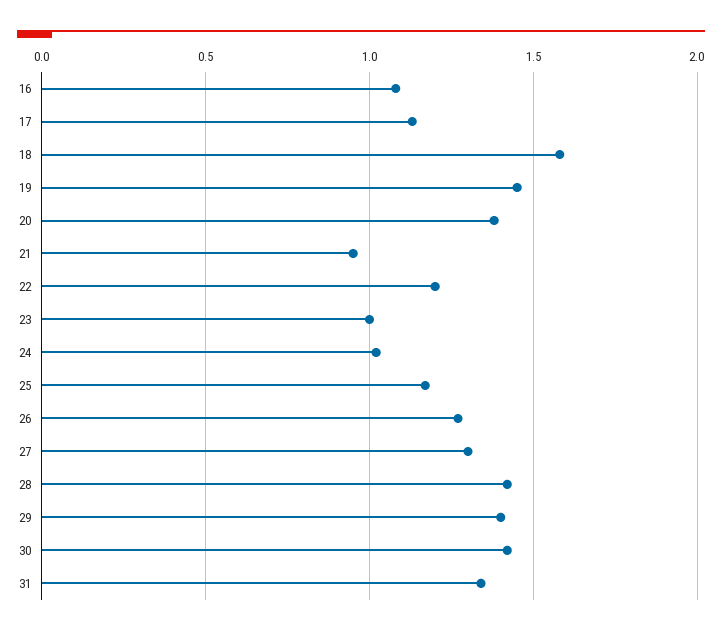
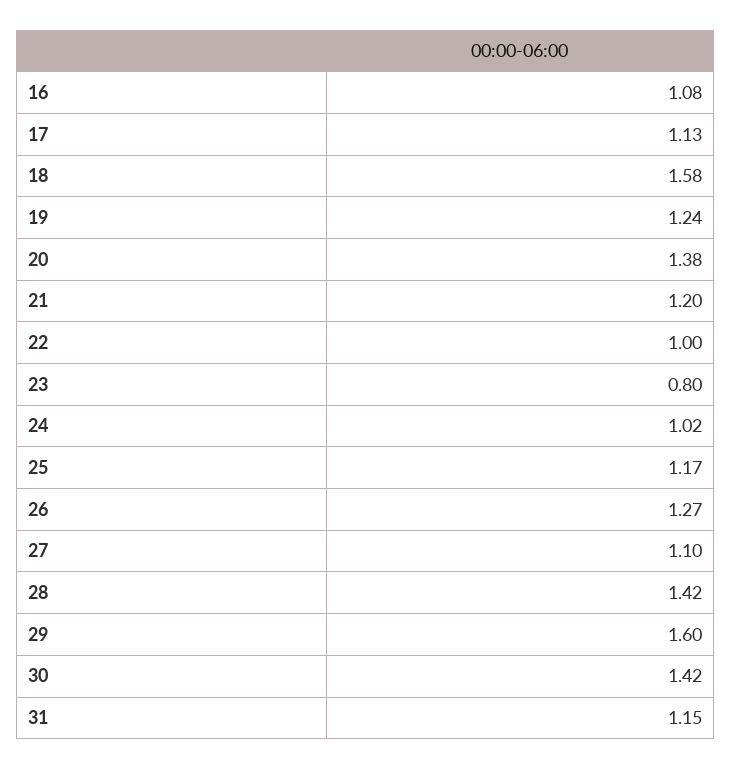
  {
    "16": 1.08,
    "17": 1.13,
    "18": 1.58,
-   "19": 1.45,
+   "19": 1.24,
    "20": 1.38,
-   "21": 0.95,
+   "21": 1.2,
-   "22": 1.2,
+   "22": 1,
-   "23": 1,
+   "23": 0.8,
    "24": 1.02,
    "25": 1.17,
    "26": 1.27,
-   "27": 1.3,
+   "27": 1.1,
    "28": 1.42,
-   "29": 1.4,
+   "29": 1.6,
    "30": 1.42,
-   "31": 1.35
+   "31": 1.15
  }

